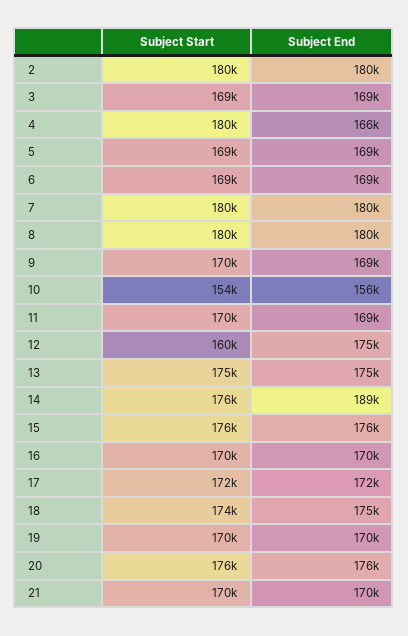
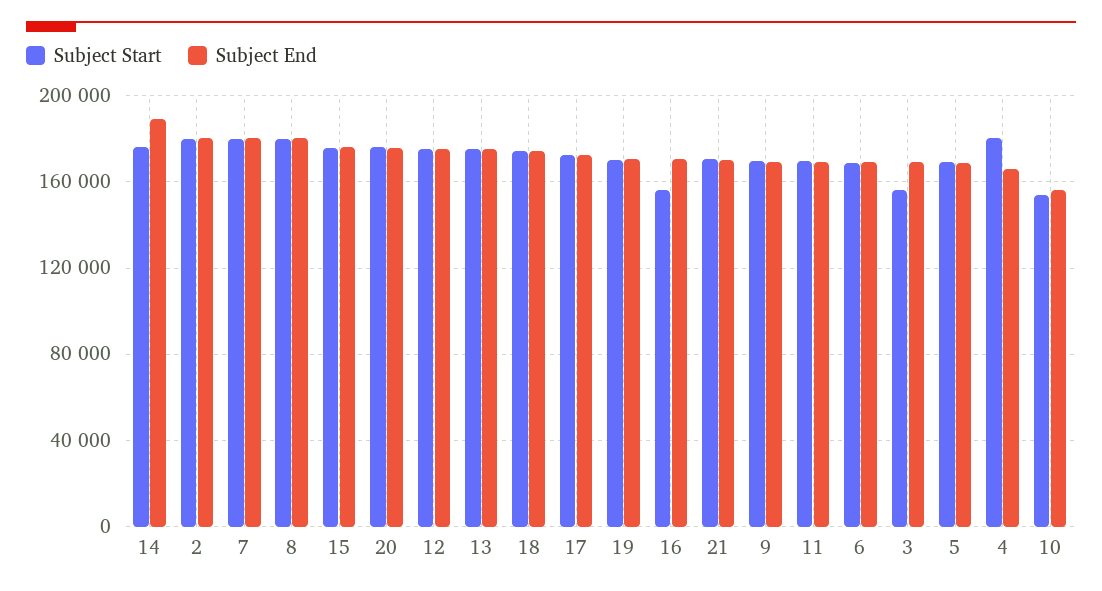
  {
    "Subject Start": {
      "2": 180000,
-     "3": 169000,
+     "3": 155000,
      "4": 180000,
      "5": 169000,
      "6": 169000,
      "7": 180000,
      "8": 180000,
      "9": 170000,
      "10": 154000,
      "11": 170000,
-     "12": 160000,
+     "12": 175000,
      "13": 175000,
      "14": 176000,
      "15": 176000,
-     "16": 170000,
+     "16": 155000,
      "17": 172000,
      "18": 174000,
      "19": 170000,
      "20": 176000,
      "21": 170000
    },
    "Subject End": {
      "2": 180000,
      "3": 169000,
      "4": 166000,
      "5": 169000,
      "6": 169000,
      "7": 180000,
      "8": 180000,
      "9": 169000,
      "10": 156000,
      "11": 169000,
      "12": 175000,
      "13": 175000,
      "14": 189000,
      "15": 176000,
      "16": 170000,
      "17": 172000,
      "18": 175000,
      "19": 170000,
      "20": 176000,
      "21": 170000
    }
  }

